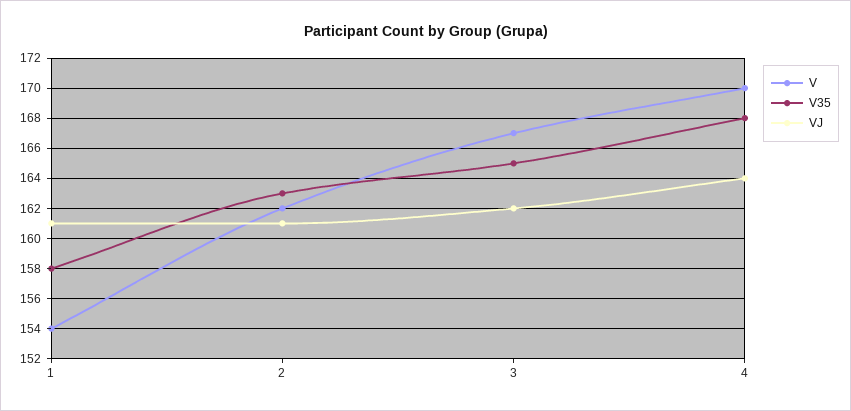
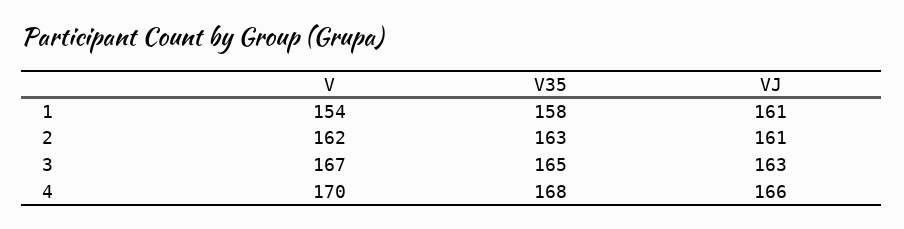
  {
    "V": {
      "1": 154,
      "2": 162,
      "3": 167,
      "4": 170
    },
    "V35": {
      "1": 158,
      "2": 163,
      "3": 165,
      "4": 168
    },
    "VJ": {
      "1": 161,
      "2": 161,
-     "3": 162,
+     "3": 163,
-     "4": 164
+     "4": 166
    }
  }

